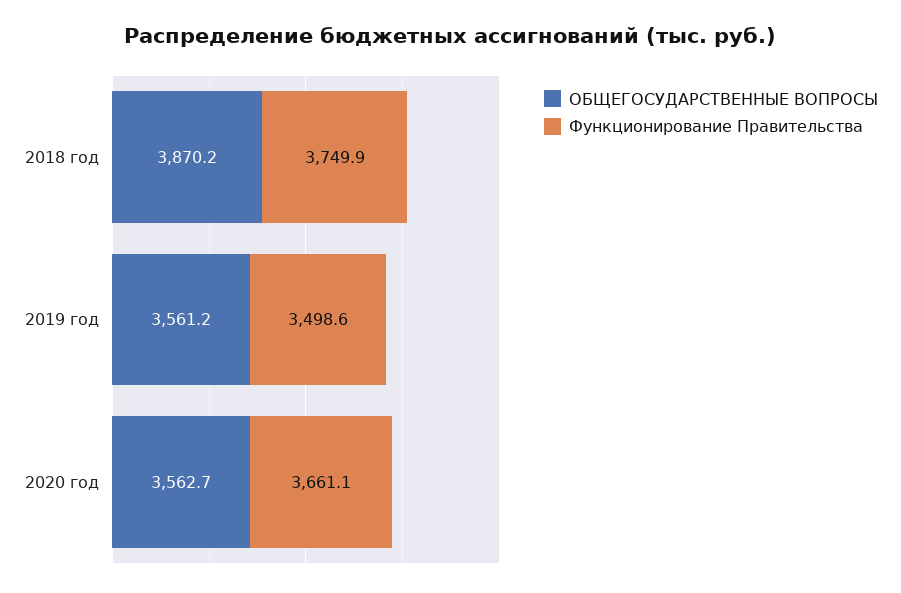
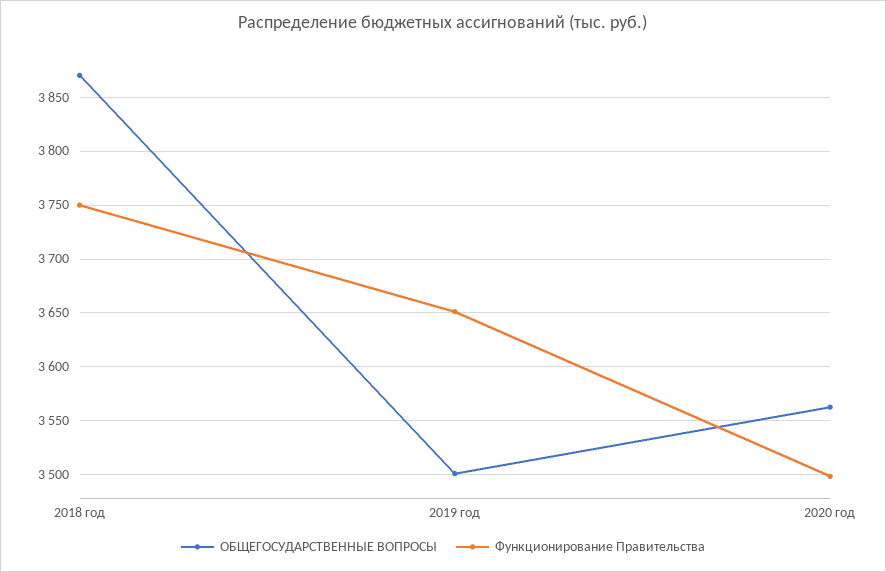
  {
    "ОБЩЕГОСУДАРСТВЕННЫЕ ВОПРОСЫ": {
      "2018 год": 3870.2,
-     "2019 год": 3561.2,
+     "2019 год": 3500,
      "2020 год": 3562.7
    },
    "Функционирование Правительства": {
      "2018 год": 3749.9,
-     "2019 год": 3498.6,
+     "2019 год": 3650,
-     "2020 год": 3661.1
+     "2020 год": 3500
    }
  }

